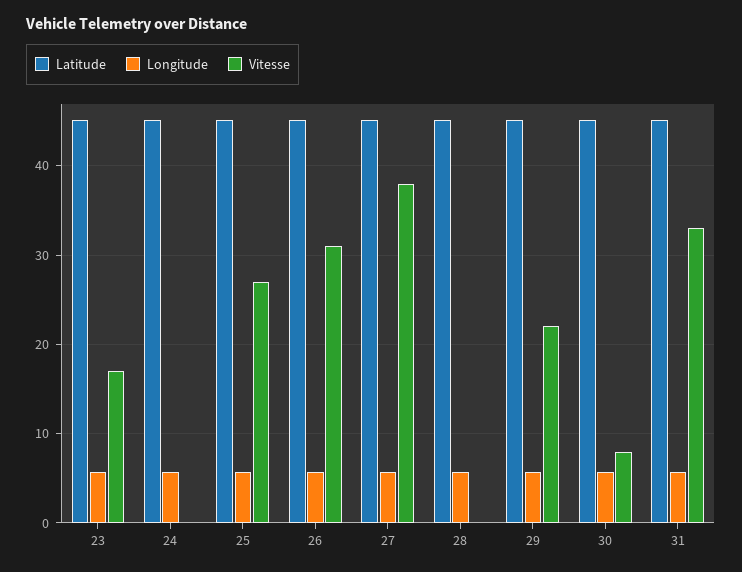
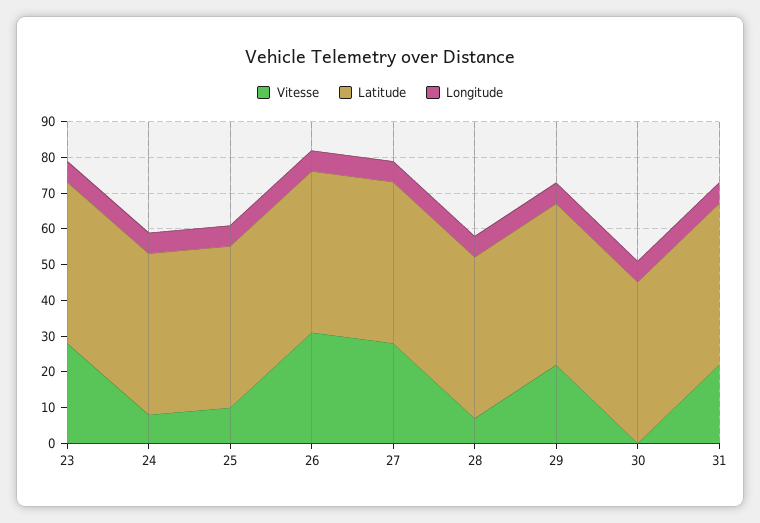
  {
    "Latitude": {
      "23": 45,
      "24": 45,
      "25": 45,
      "26": 45,
      "27": 45,
      "28": 45,
      "29": 45,
      "30": 45,
      "31": 45
    },
    "Longitude": {
      "23": 6,
      "24": 6,
      "25": 6,
      "26": 6,
      "27": 6,
      "28": 6,
      "29": 6,
      "30": 6,
      "31": 6
    },
    "Vitesse": {
-     "23": 17,
+     "23": 27.5,
-     "24": 0,
+     "24": 7.5,
-     "25": 27,
+     "25": 10,
      "26": 31,
-     "27": 38,
+     "27": 27.5,
-     "28": 0,
+     "28": 7.5,
      "29": 22,
-     "30": 8,
+     "30": 0,
-     "31": 33
+     "31": 22.5
    }
  }

